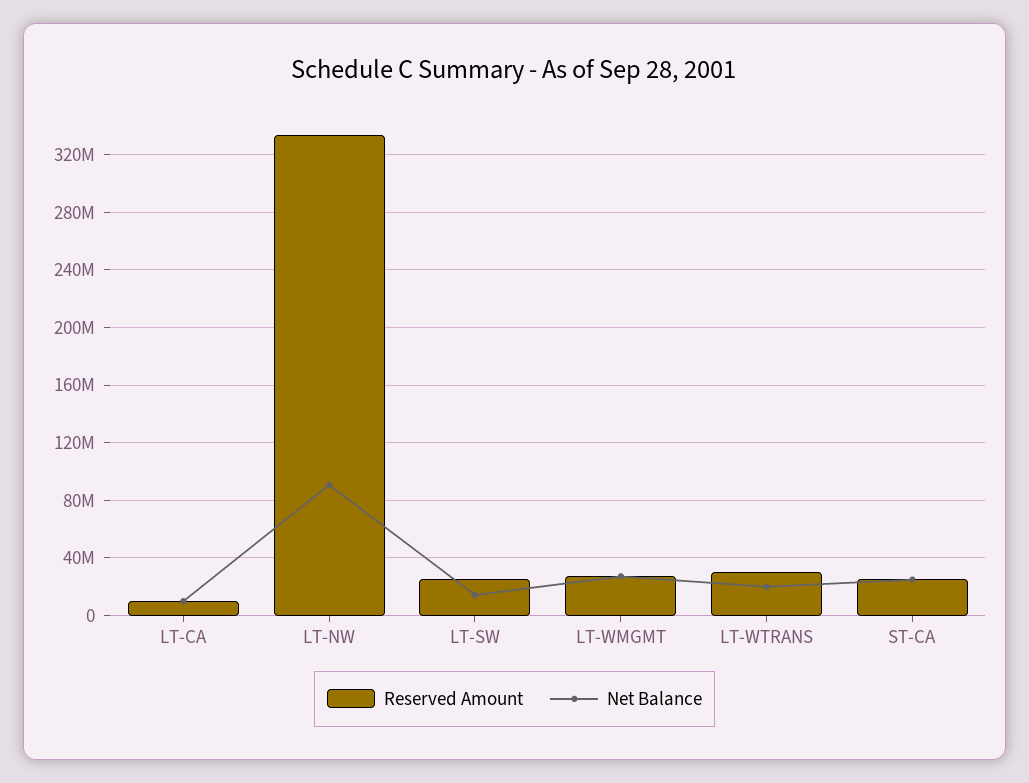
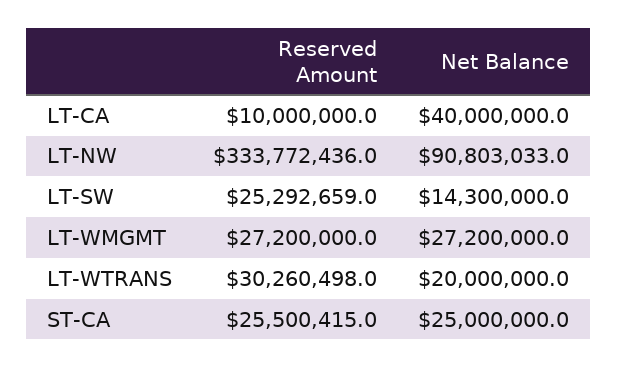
  {
    "Reserved Amount": {
      "LT-CA": 10000000,
      "LT-NW": 333772436,
      "LT-SW": 25292659,
      "LT-WMGMT": 27200000,
      "LT-WTRANS": 30260498,
      "ST-CA": 25500415
    },
    "Net Balance": {
-     "LT-CA": 10000000,
+     "LT-CA": 40000000,
      "LT-NW": 90803033,
      "LT-SW": 14300000,
      "LT-WMGMT": 27200000,
      "LT-WTRANS": 20000000,
      "ST-CA": 25000000
    }
  }

